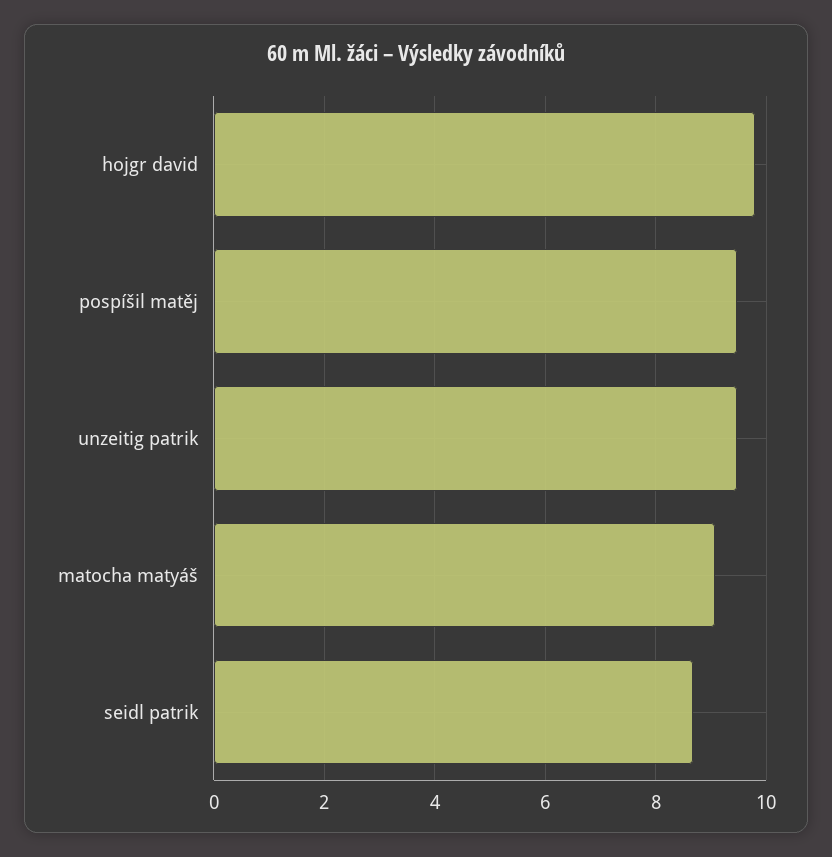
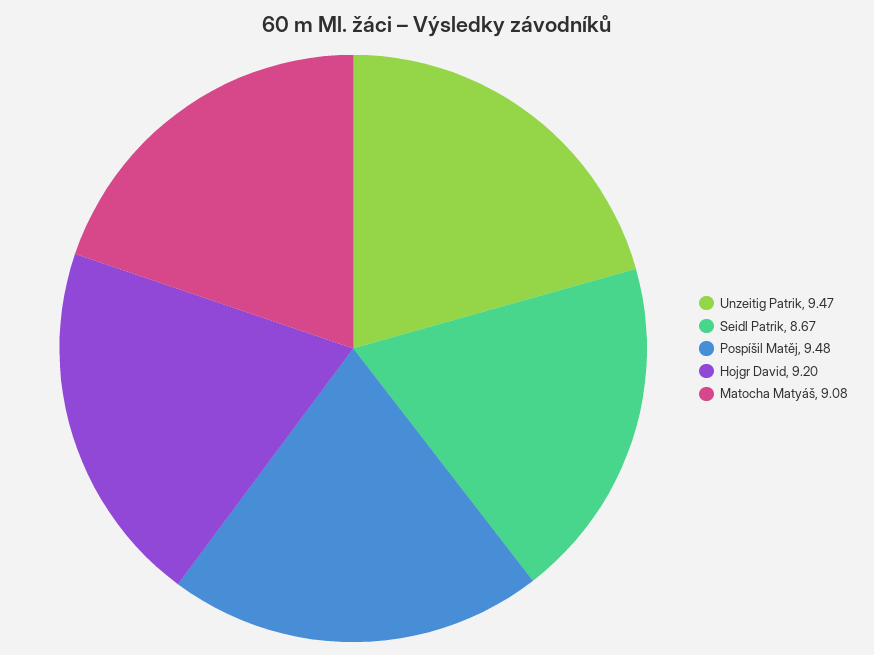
  {
-   "hojgr david": 9.8,
+   "hojgr david": 9.2,
    "pospíšil matěj": 9.48,
    "unzeitig patrik": 9.47,
    "matocha matyáš": 9.08,
    "seidl patrik": 8.67
  }

